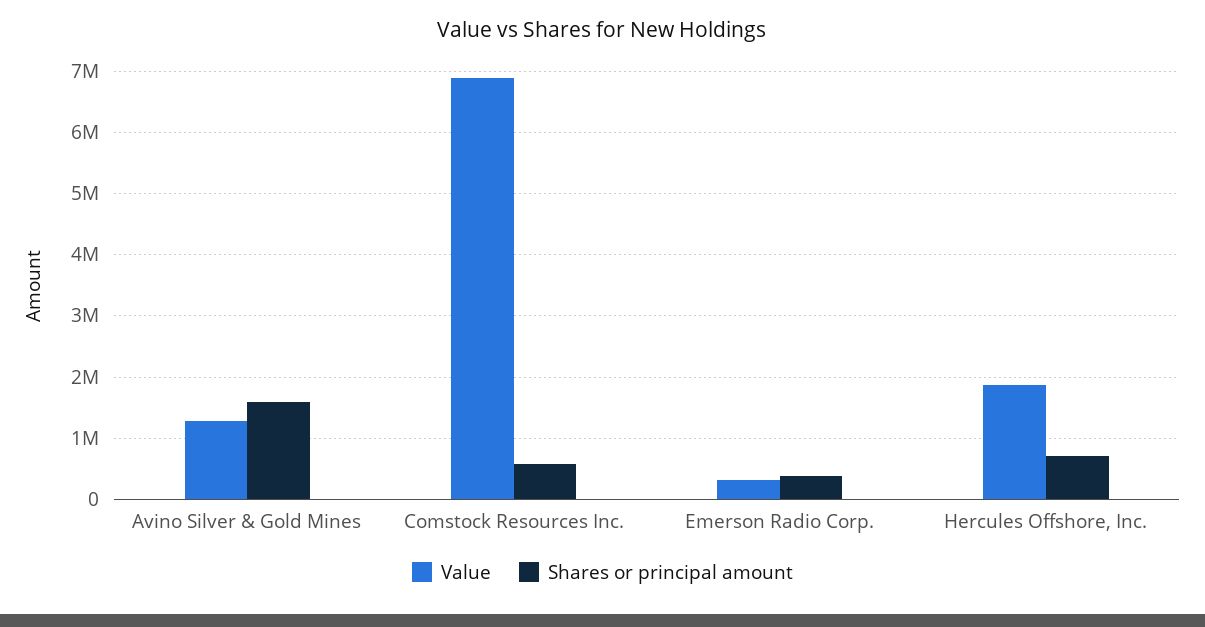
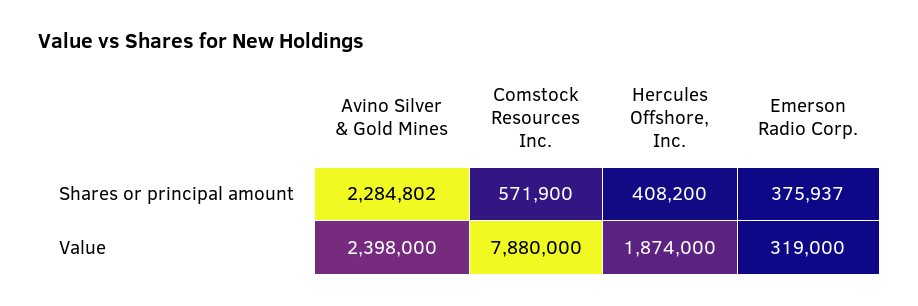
  {
    "Value": {
-     "Avino Silver & Gold Mines": 1300000,
+     "Avino Silver & Gold Mines": 2398000,
-     "Comstock Resources Inc.": 6900000,
+     "Comstock Resources Inc.": 7880000,
      "Emerson Radio Corp.": 319000,
      "Hercules Offshore, Inc.": 1874000
    },
    "Shares or principal amount": {
-     "Avino Silver & Gold Mines": 1600000,
+     "Avino Silver & Gold Mines": 2284802,
      "Comstock Resources Inc.": 571900,
      "Emerson Radio Corp.": 375937,
-     "Hercules Offshore, Inc.": 700000
+     "Hercules Offshore, Inc.": 408200
    }
  }

